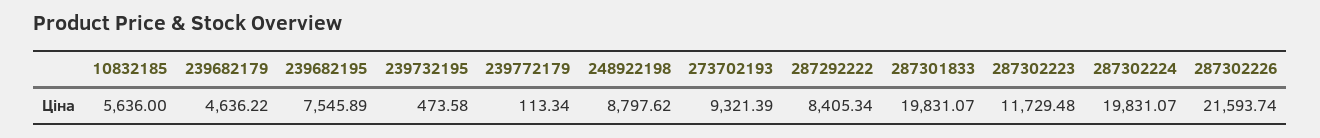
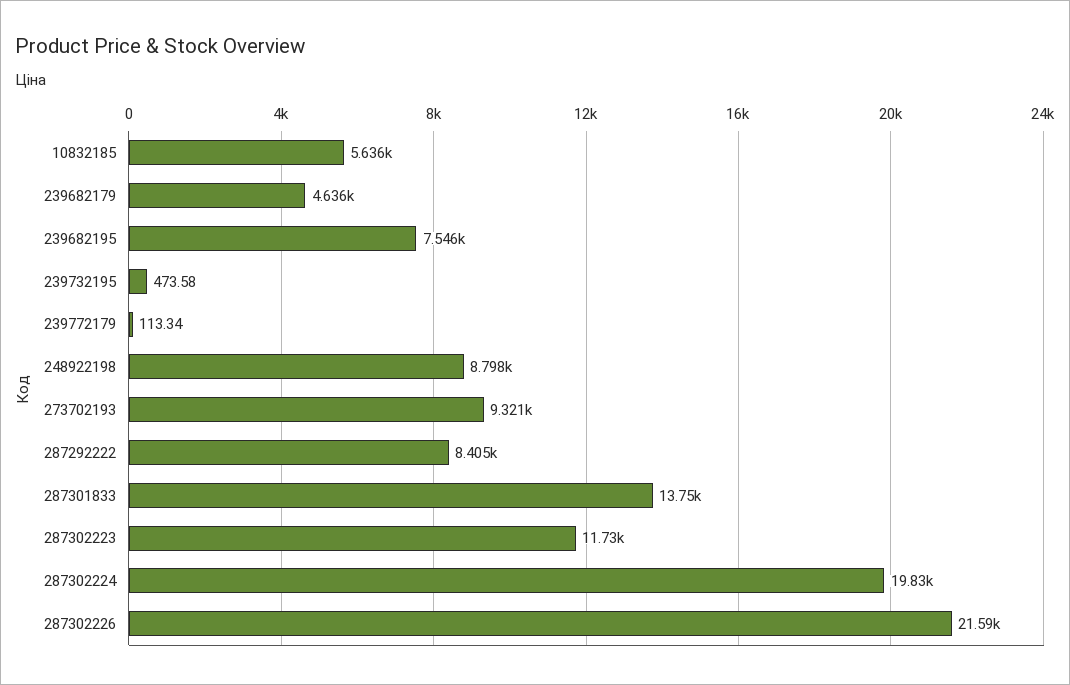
  {
    "10832185": 5636,
    "239682179": 4636.22,
    "239682195": 7545.89,
    "239732195": 473.58,
    "239772179": 113.34,
    "248922198": 8797.62,
    "273702193": 9321.39,
    "287292222": 8405.34,
-   "287301833": 19831.07,
+   "287301833": 13750,
    "287302223": 11729.48,
    "287302224": 19831.07,
    "287302226": 21593.74
  }

